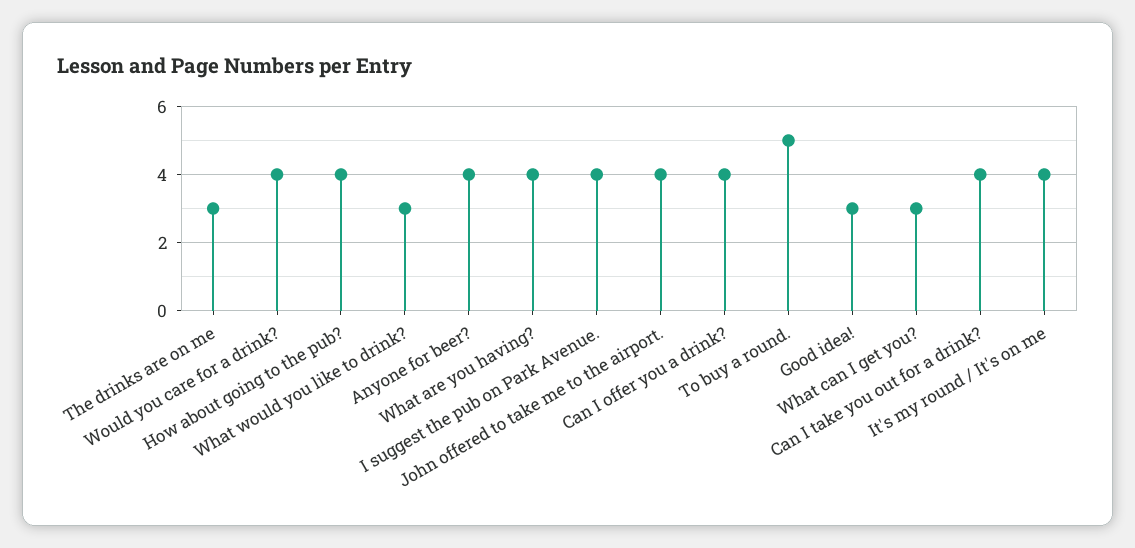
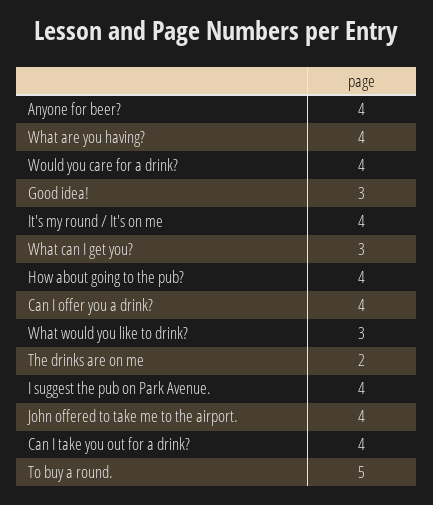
  {
-   "The drinks are on me": 3,
+   "The drinks are on me": 2,
    "Would you care for a drink?": 4,
    "How about going to the pub?": 4,
    "What would you like to drink?": 3,
    "Anyone for beer?": 4,
    "What are you having?": 4,
    "I suggest the pub on Park Avenue.": 4,
    "John offered to take me to the airport.": 4,
    "Can I offer you a drink?": 4,
    "To buy a round.": 5,
    "Good idea!": 3,
    "What can I get you?": 3,
    "Can I take you out for a drink?": 4,
    "It's my round / It's on me": 4
  }

